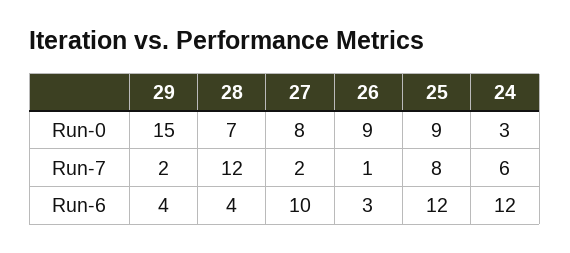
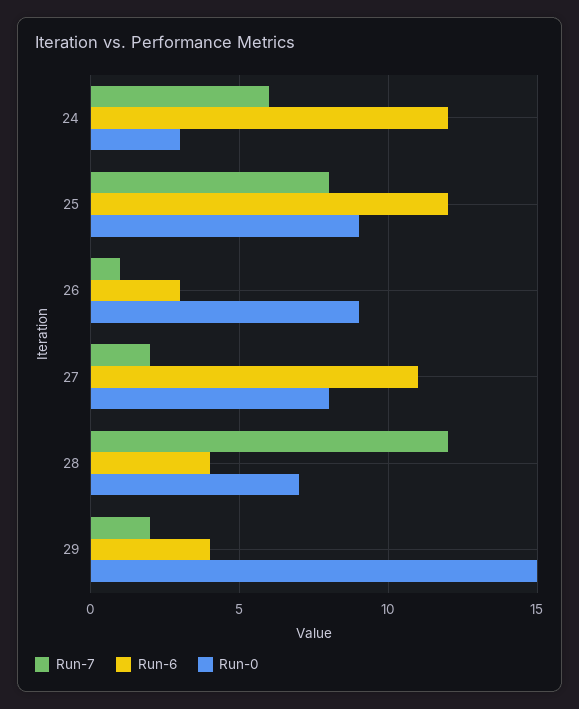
  {
    "Run-0": {
      "29": 15,
      "28": 7,
      "27": 8,
      "26": 9,
      "25": 9,
      "24": 3
    },
    "Run-7": {
      "29": 2,
      "28": 12,
      "27": 2,
      "26": 1,
      "25": 8,
      "24": 6
    },
    "Run-6": {
      "29": 4,
      "28": 4,
-     "27": 10,
+     "27": 11,
      "26": 3,
      "25": 12,
      "24": 12
    }
  }

